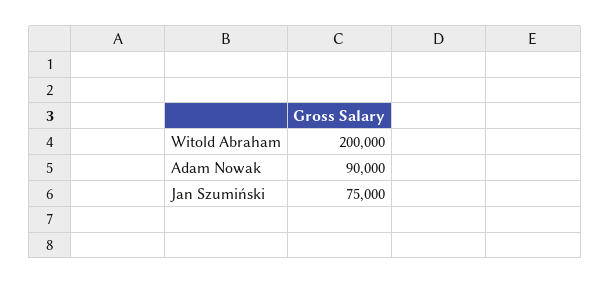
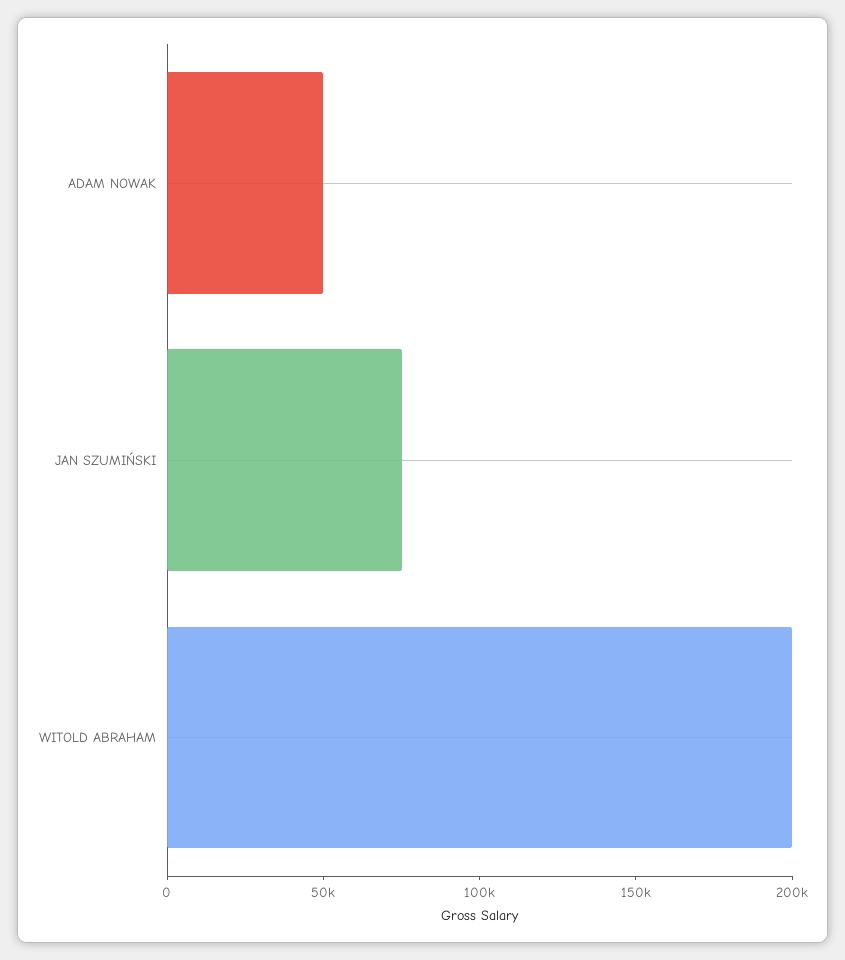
  {
    "Witold Abraham": 200000,
-   "Adam Nowak": 90000,
+   "Adam Nowak": 50000,
    "Jan Szumiński": 75000
  }

